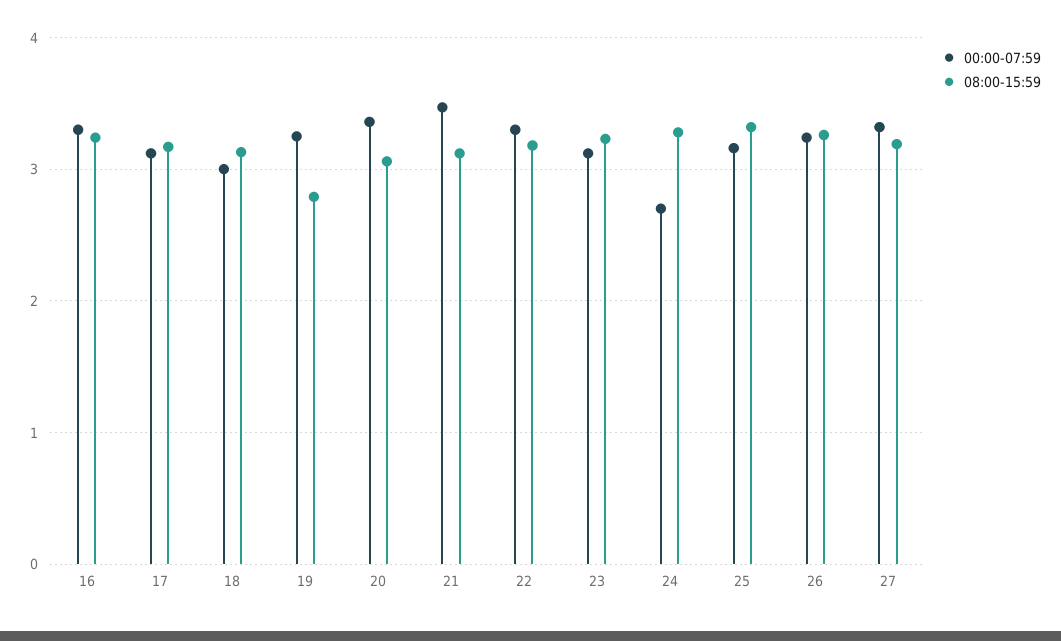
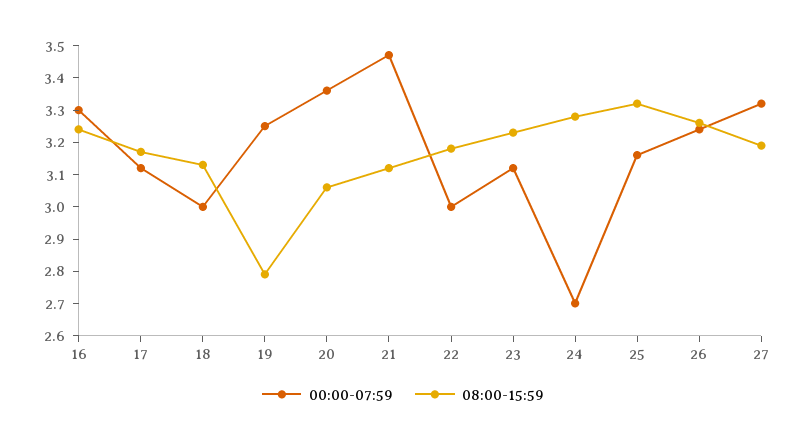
  {
    "00:00-07:59": {
      "16": 3.3,
      "17": 3.1,
      "18": 3,
      "19": 3.25,
      "20": 3.35,
      "21": 3.45,
-     "22": 3.3,
+     "22": 3,
      "23": 3.1,
      "24": 2.7,
      "25": 3.15,
      "26": 3.25,
      "27": 3.3
    },
    "08:00-15:59": {
      "16": 3.25,
      "17": 3.15,
      "18": 3.15,
      "19": 2.8,
      "20": 3.05,
      "21": 3.1,
      "22": 3.2,
      "23": 3.25,
      "24": 3.3,
      "25": 3.3,
      "26": 3.25,
      "27": 3.2
    }
  }

